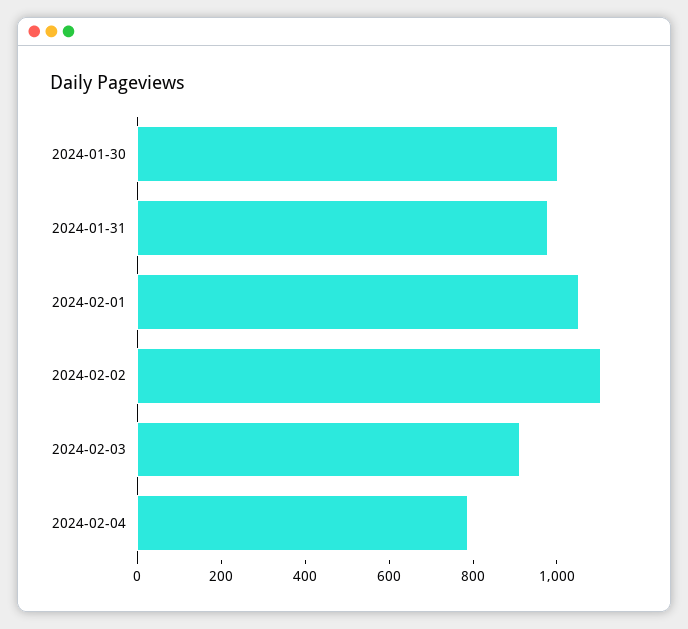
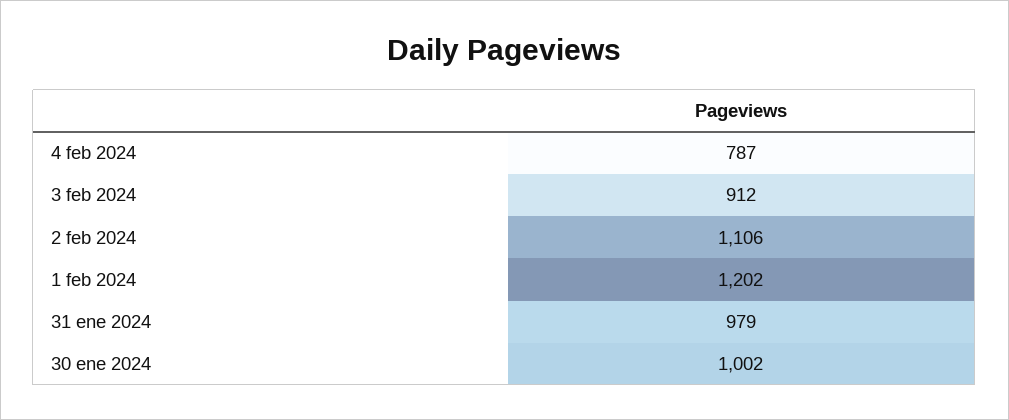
  {
    "2024-01-30": 1002,
    "2024-01-31": 979,
-   "2024-02-01": 1050,
+   "2024-02-01": 1202,
    "2024-02-02": 1106,
    "2024-02-03": 912,
    "2024-02-04": 787
  }

